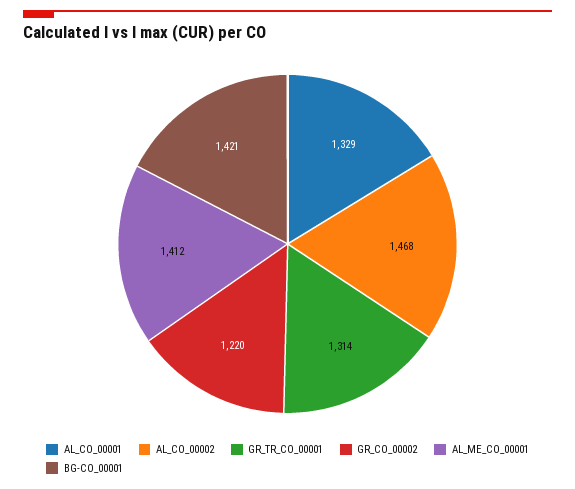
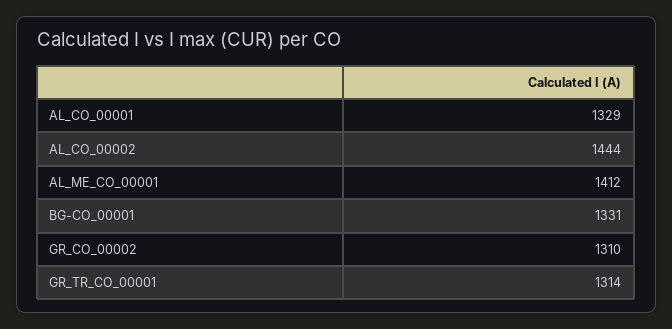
  {
    "AL_CO_00001": 1329,
-   "AL_CO_00002": 1468,
+   "AL_CO_00002": 1444,
    "GR_TR_CO_00001": 1314,
-   "GR_CO_00002": 1220,
+   "GR_CO_00002": 1310,
    "AL_ME_CO_00001": 1412,
-   "BG-CO_00001": 1421
+   "BG-CO_00001": 1331
  }

